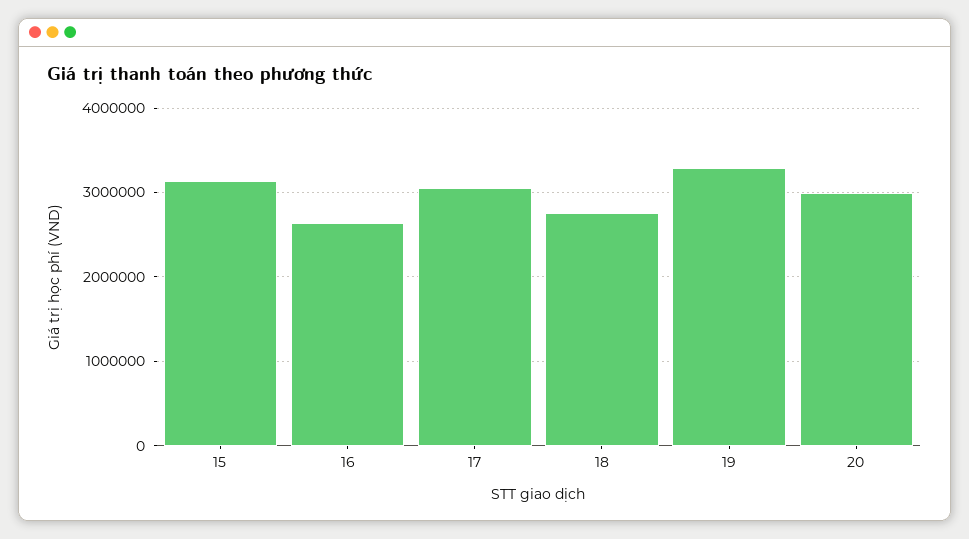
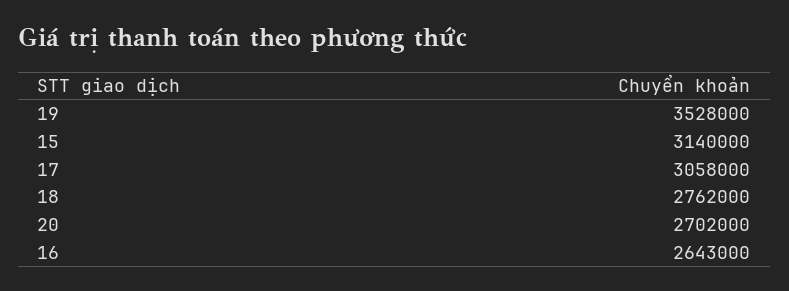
  {
    "15": 3140000,
    "16": 2643000,
    "17": 3058000,
    "18": 2762000,
-   "19": 3300000,
+   "19": 3528000,
-   "20": 3000000
+   "20": 2702000
  }

